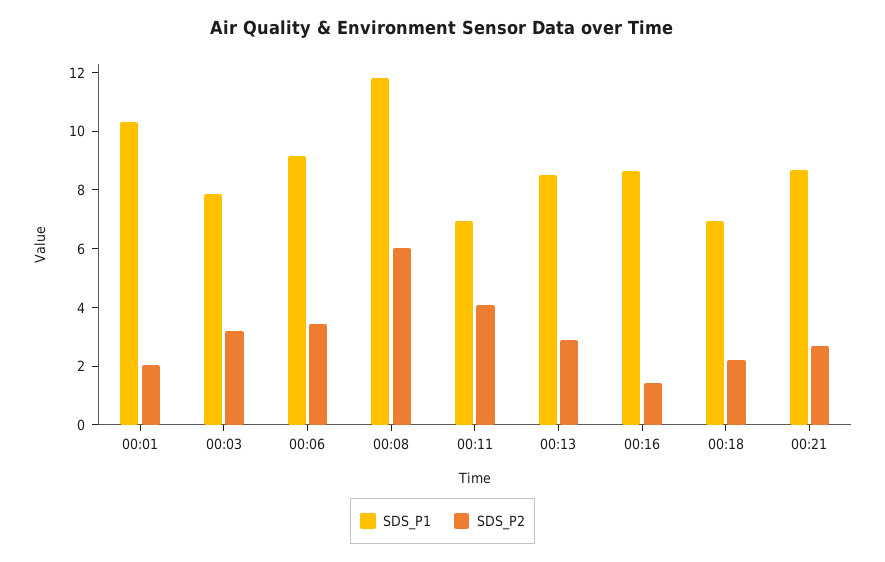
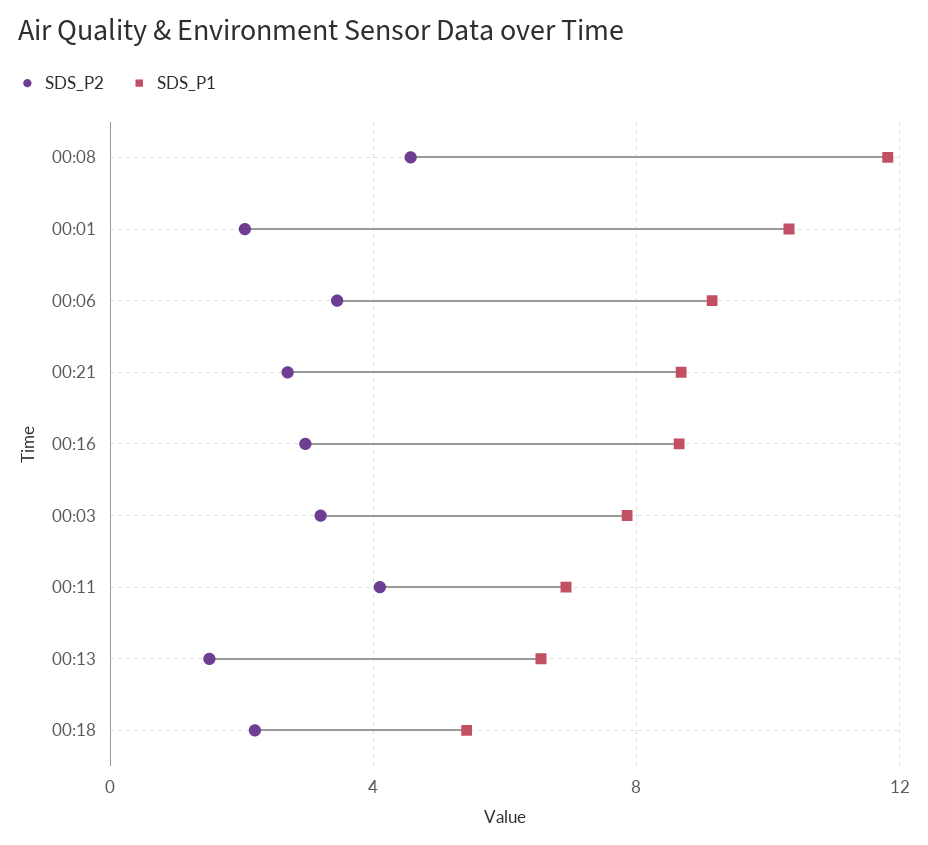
  {
    "SDS_P1": {
      "00:01": 10.5,
      "00:03": 8,
      "00:06": 9,
      "00:08": 12,
      "00:11": 7,
-     "00:13": 8.5,
+     "00:13": 6.5,
      "00:16": 8.5,
-     "00:18": 7,
+     "00:18": 5.5,
      "00:21": 8.5
    },
    "SDS_P2": {
      "00:01": 2,
      "00:03": 3,
      "00:06": 3.5,
-     "00:08": 6,
+     "00:08": 4.5,
      "00:11": 4,
-     "00:13": 3,
+     "00:13": 1.5,
-     "00:16": 1.5,
+     "00:16": 3,
      "00:18": 2,
      "00:21": 2.5
    }
  }

